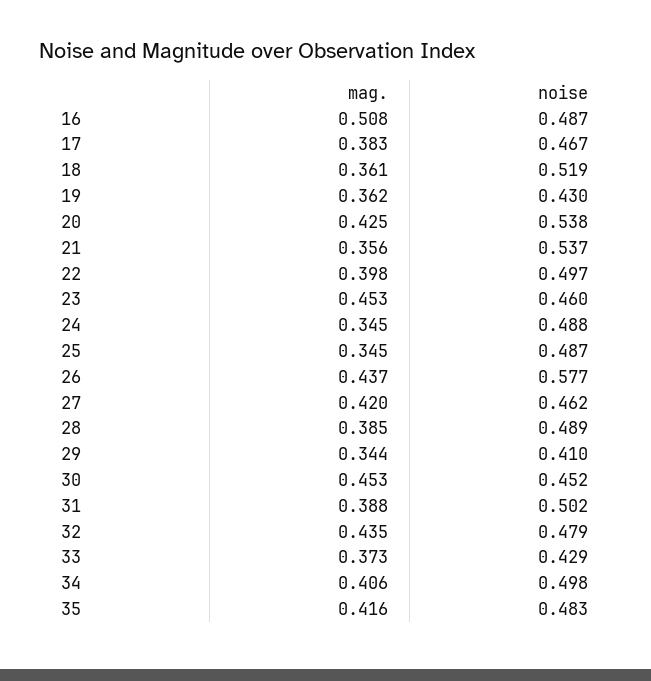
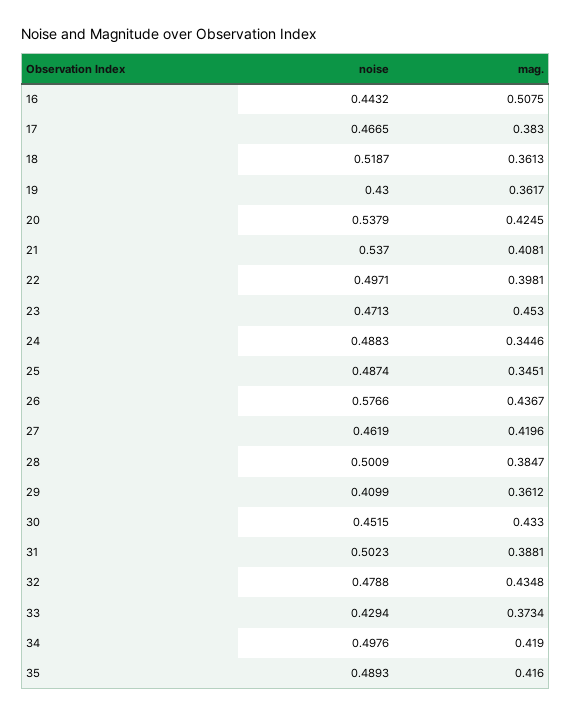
  {
    "mag.": {
      "16": 0.5075,
      "17": 0.383,
      "18": 0.3613,
      "19": 0.3617,
      "20": 0.4245,
-     "21": 0.356,
+     "21": 0.4081,
      "22": 0.3981,
      "23": 0.453,
      "24": 0.3446,
      "25": 0.3451,
      "26": 0.4367,
      "27": 0.4196,
      "28": 0.3847,
-     "29": 0.344,
+     "29": 0.3612,
-     "30": 0.453,
+     "30": 0.433,
      "31": 0.3881,
      "32": 0.4348,
      "33": 0.3734,
-     "34": 0.406,
+     "34": 0.419,
      "35": 0.416
    },
    "noise": {
-     "16": 0.487,
+     "16": 0.4432,
      "17": 0.4665,
      "18": 0.5187,
      "19": 0.43,
      "20": 0.5379,
      "21": 0.537,
      "22": 0.4971,
-     "23": 0.46,
+     "23": 0.4713,
      "24": 0.4883,
      "25": 0.4874,
      "26": 0.5766,
      "27": 0.4619,
-     "28": 0.489,
+     "28": 0.5009,
      "29": 0.4099,
      "30": 0.4515,
      "31": 0.5023,
      "32": 0.4788,
      "33": 0.4294,
      "34": 0.4976,
-     "35": 0.483
+     "35": 0.4893
    }
  }

